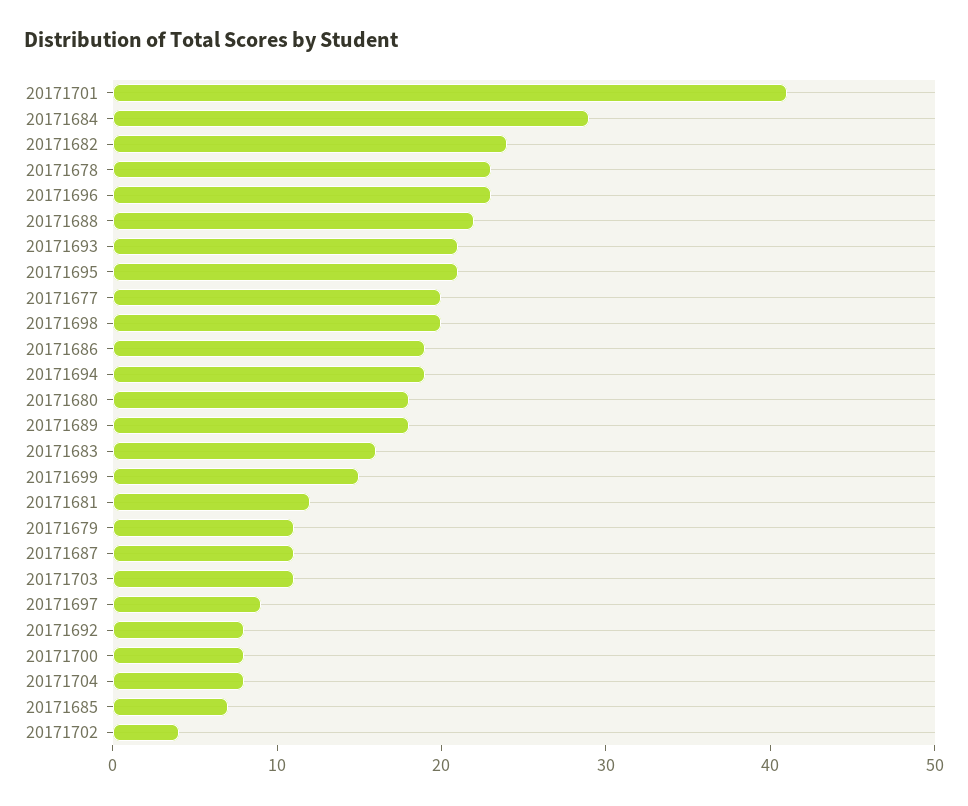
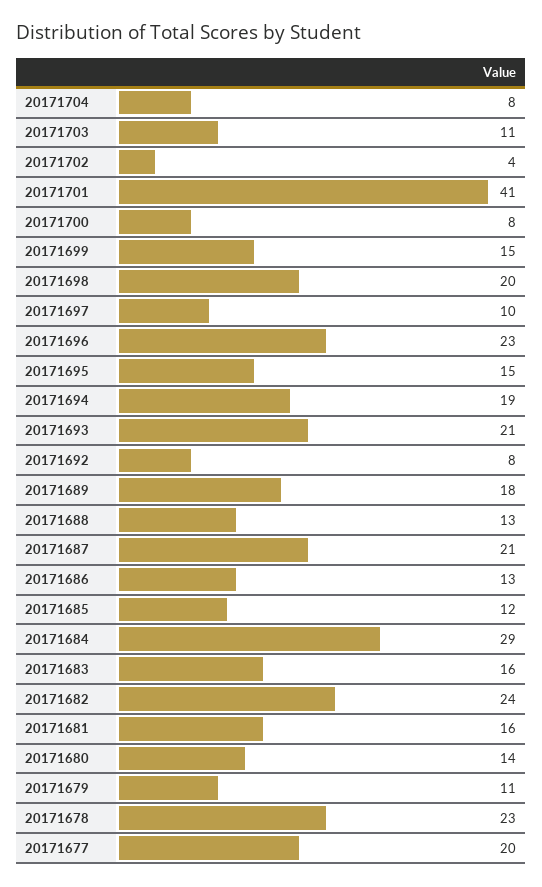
  {
    "20171701": 41,
    "20171684": 29,
    "20171682": 24,
    "20171678": 23,
    "20171696": 23,
-   "20171688": 22,
+   "20171688": 13,
    "20171693": 21,
-   "20171695": 21,
+   "20171695": 15,
    "20171677": 20,
    "20171698": 20,
-   "20171686": 19,
+   "20171686": 13,
    "20171694": 19,
-   "20171680": 18,
+   "20171680": 14,
    "20171689": 18,
    "20171683": 16,
    "20171699": 15,
-   "20171681": 12,
+   "20171681": 16,
    "20171679": 11,
-   "20171687": 11,
+   "20171687": 21,
    "20171703": 11,
-   "20171697": 9,
+   "20171697": 10,
    "20171692": 8,
    "20171700": 8,
    "20171704": 8,
-   "20171685": 7,
+   "20171685": 12,
    "20171702": 4
  }

